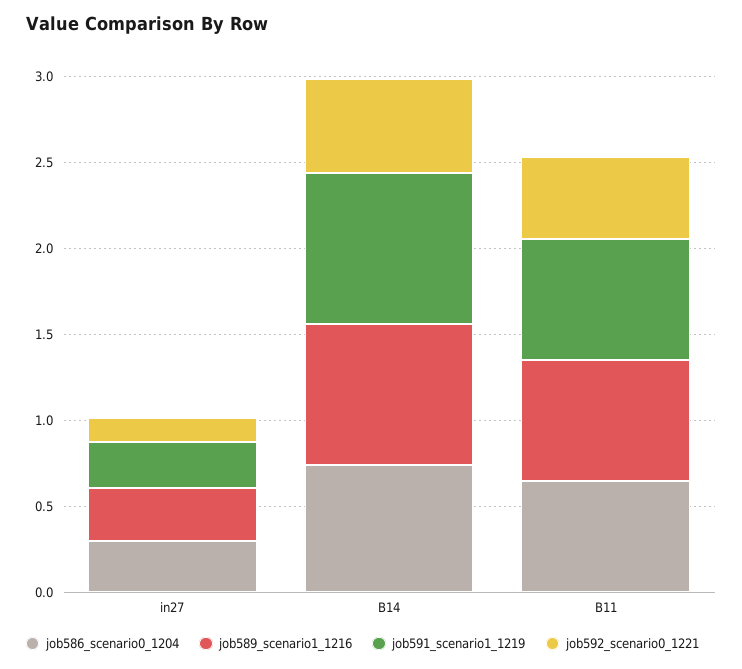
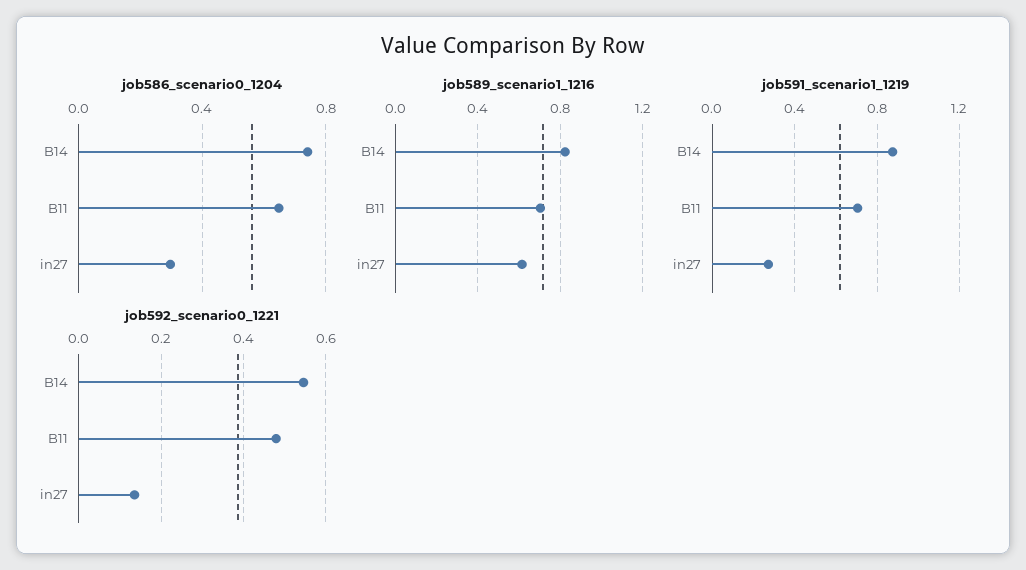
  {
    "job586_scenario0_1204": {
      "in27": 0.3,
      "B14": 0.75,
      "B11": 0.65
    },
    "job589_scenario1_1216": {
-     "in27": 0.3,
+     "in27": 0.6,
      "B14": 0.8,
      "B11": 0.7
    },
    "job591_scenario1_1219": {
      "in27": 0.25,
      "B14": 0.9,
      "B11": 0.7
    },
    "job592_scenario0_1221": {
      "in27": 0.14,
      "B14": 0.54,
      "B11": 0.48
    }
  }

